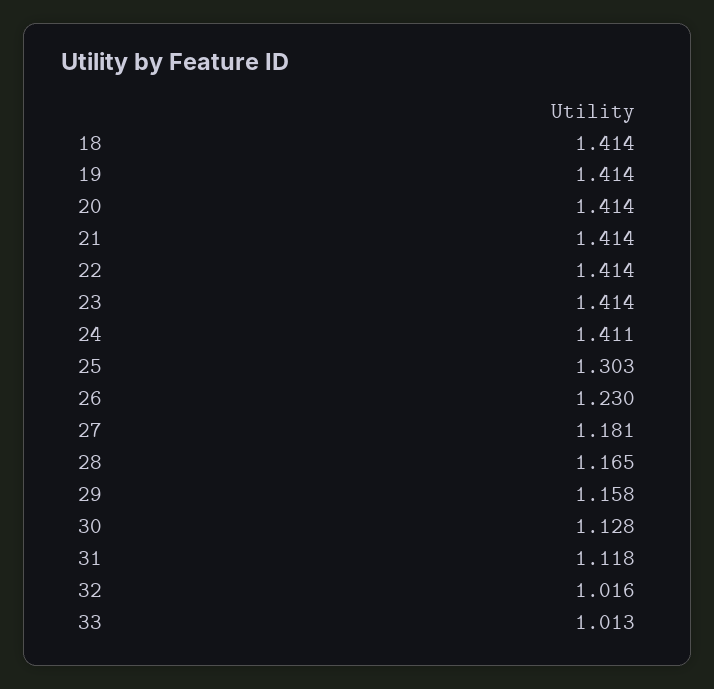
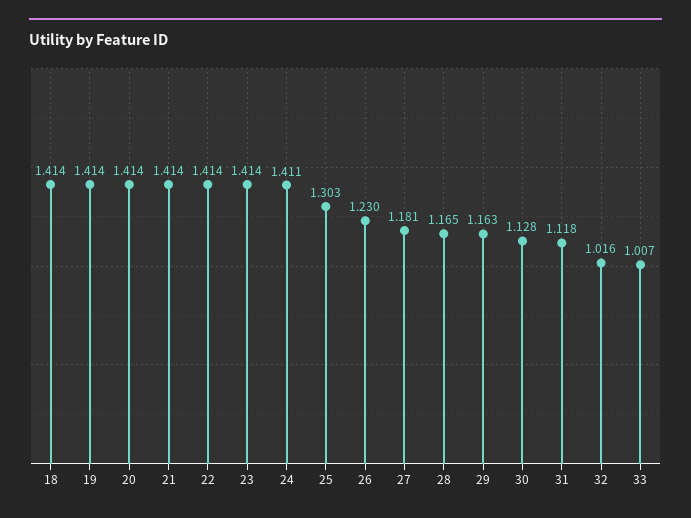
  {
    "18": 1.414,
    "19": 1.414,
    "20": 1.414,
    "21": 1.414,
    "22": 1.414,
    "23": 1.414,
    "24": 1.411,
    "25": 1.303,
    "26": 1.23,
    "27": 1.181,
    "28": 1.165,
-   "29": 1.158,
+   "29": 1.163,
    "30": 1.128,
    "31": 1.118,
    "32": 1.016,
-   "33": 1.013
+   "33": 1.007
  }

